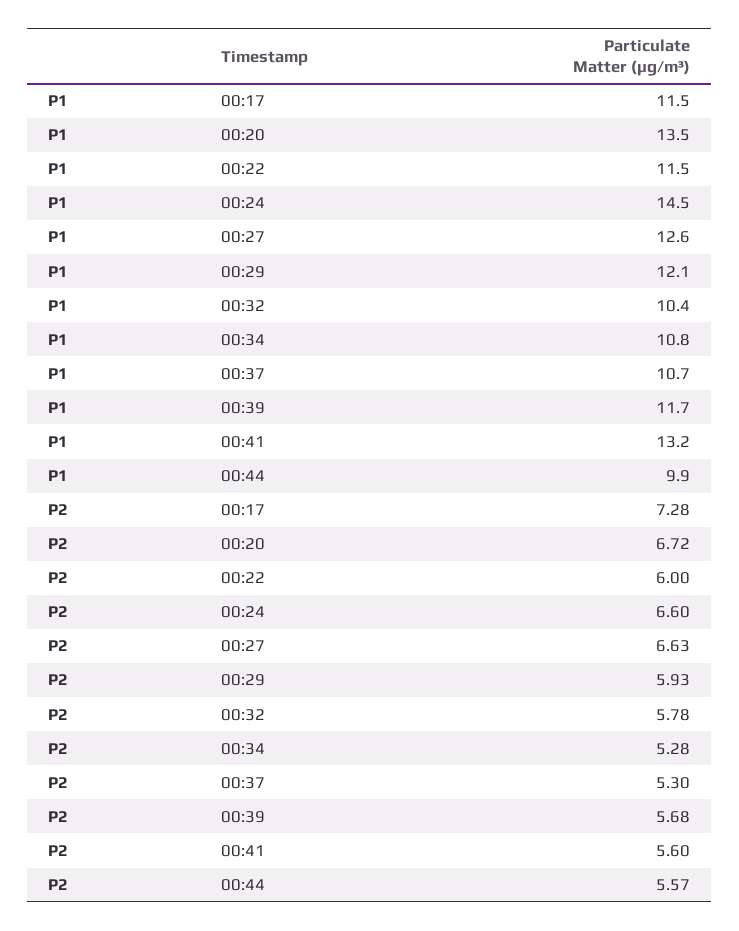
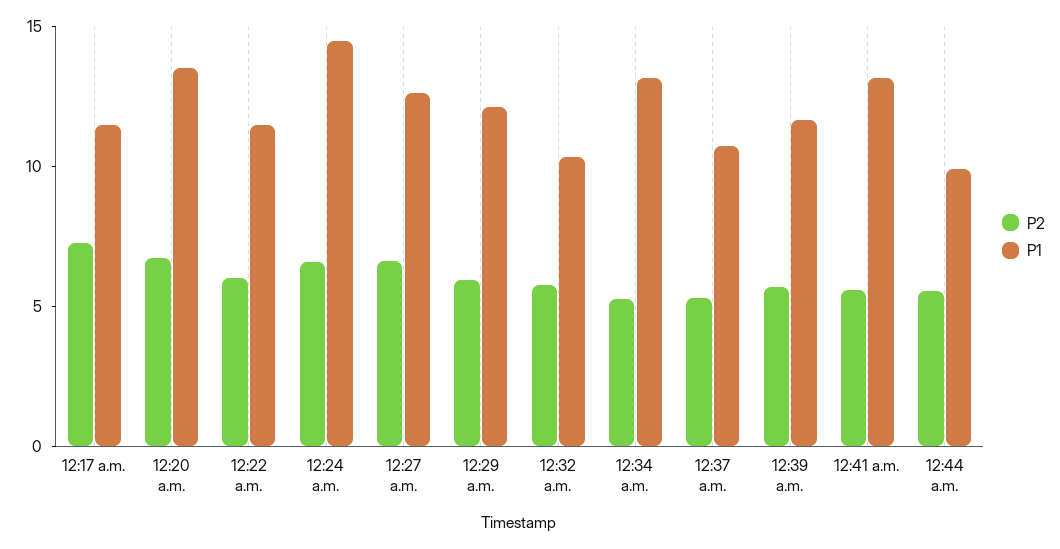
  {
    "P1": {
      "00:17": 11.5,
      "00:20": 13.5,
      "00:22": 11.5,
      "00:24": 14.5,
      "00:27": 12.6,
      "00:29": 12.1,
      "00:32": 10.4,
-     "00:34": 10.8,
+     "00:34": 13,
      "00:37": 10.7,
      "00:39": 11.7,
      "00:41": 13.2,
      "00:44": 9.9
    },
    "P2": {
      "00:17": 7.28,
      "00:20": 6.72,
      "00:22": 6,
      "00:24": 6.6,
      "00:27": 6.63,
      "00:29": 5.93,
      "00:32": 5.78,
      "00:34": 5.28,
      "00:37": 5.3,
      "00:39": 5.68,
      "00:41": 5.6,
      "00:44": 5.57
    }
  }

